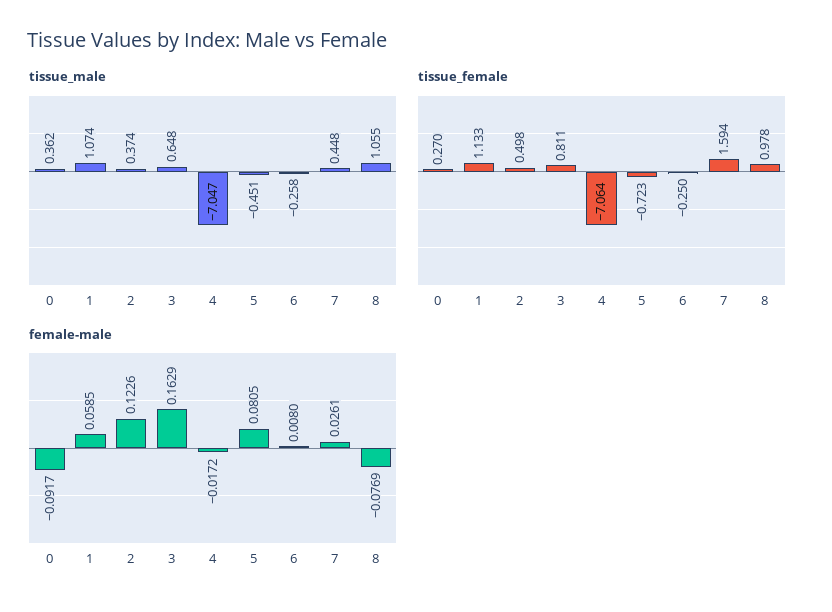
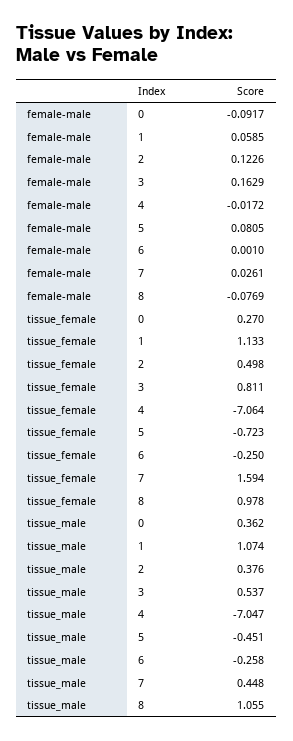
  {
    "tissue_male": {
      "0": 0.362,
      "1": 1.074,
-     "2": 0.374,
+     "2": 0.376,
-     "3": 0.648,
+     "3": 0.537,
      "4": -7.047,
      "5": -0.451,
      "6": -0.258,
      "7": 0.448,
      "8": 1.055
    },
    "tissue_female": {
      "0": 0.27,
      "1": 1.133,
      "2": 0.498,
      "3": 0.811,
      "4": -7.064,
      "5": -0.723,
      "6": -0.25,
      "7": 1.594,
      "8": 0.978
    },
    "female-male": {
      "0": -0.0917,
      "1": 0.0585,
      "2": 0.1226,
      "3": 0.1629,
      "4": -0.0172,
      "5": 0.0805,
-     "6": 0.008,
+     "6": 0.001,
      "7": 0.0261,
      "8": -0.0769
    }
  }

